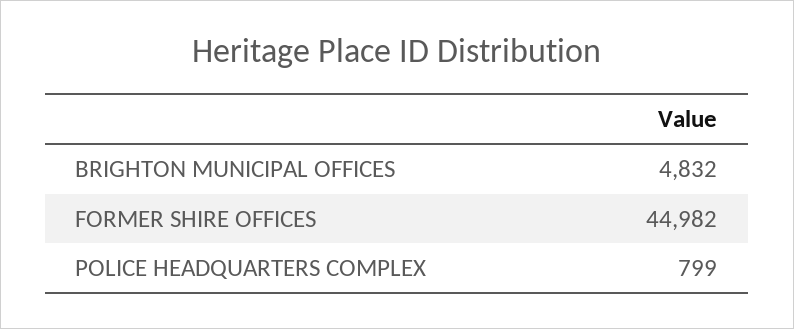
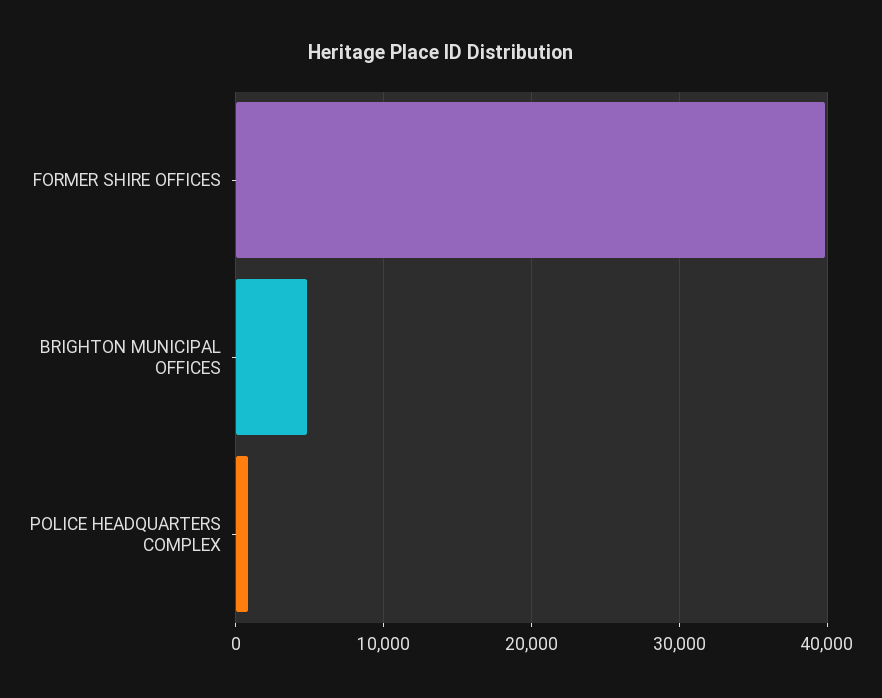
  {
    "BRIGHTON MUNICIPAL OFFICES": 4832,
-   "FORMER SHIRE OFFICES": 44982,
+   "FORMER SHIRE OFFICES": 40000,
    "POLICE HEADQUARTERS COMPLEX": 799
  }

